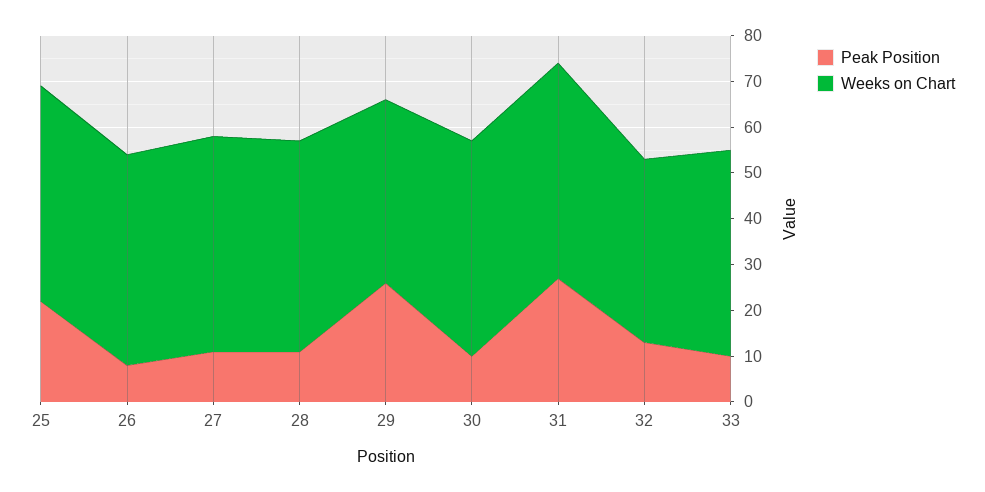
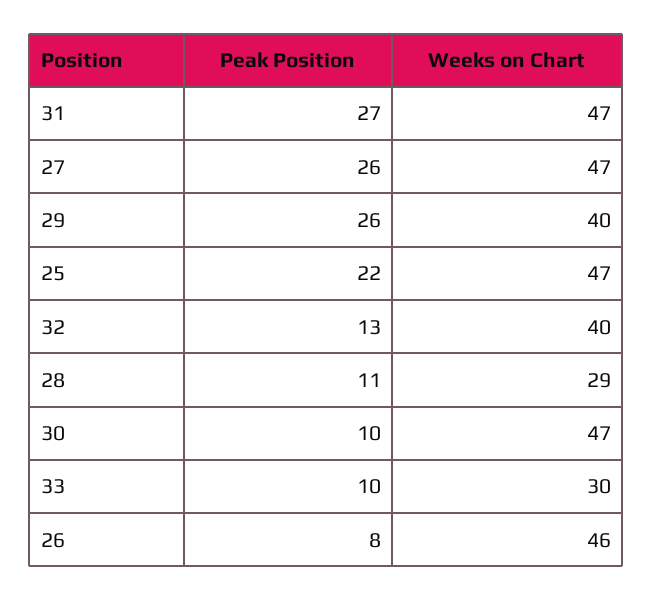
  {
    "Peak Position": {
      "25": 22,
      "26": 8,
-     "27": 10,
+     "27": 26,
      "28": 11,
      "29": 26,
      "30": 10,
      "31": 27,
      "32": 13,
      "33": 10
    },
    "Weeks on Chart": {
      "25": 47,
      "26": 46,
      "27": 47,
-     "28": 45,
+     "28": 29,
      "29": 40,
      "30": 47,
      "31": 47,
      "32": 40,
-     "33": 45
+     "33": 30
    }
  }

